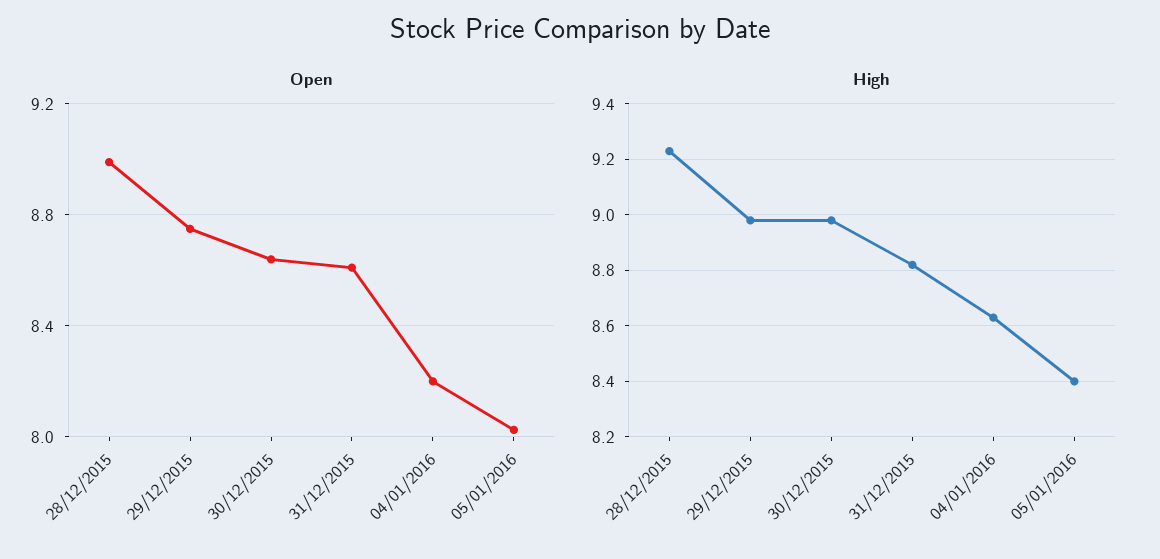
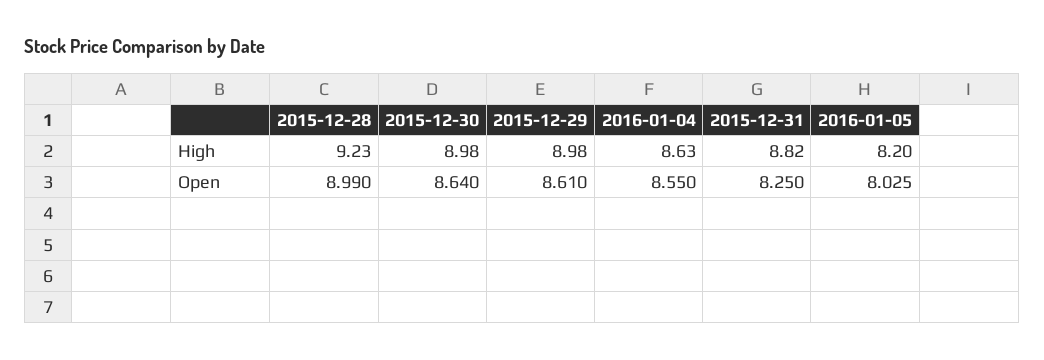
  {
    "Open": {
      "28/12/2015": 8.99,
-     "29/12/2015": 8.75,
+     "29/12/2015": 8.61,
      "30/12/2015": 8.64,
-     "31/12/2015": 8.6,
+     "31/12/2015": 8.25,
-     "04/01/2016": 8.2,
+     "04/01/2016": 8.55,
      "05/01/2016": 8.025
    },
    "High": {
      "28/12/2015": 9.23,
      "29/12/2015": 8.98,
      "30/12/2015": 8.98,
      "31/12/2015": 8.82,
      "04/01/2016": 8.63,
-     "05/01/2016": 8.4
+     "05/01/2016": 8.2
    }
  }

